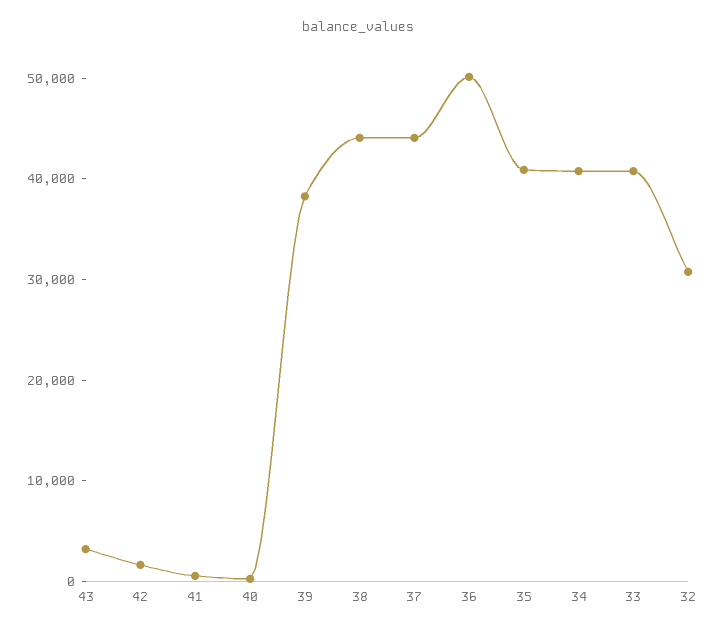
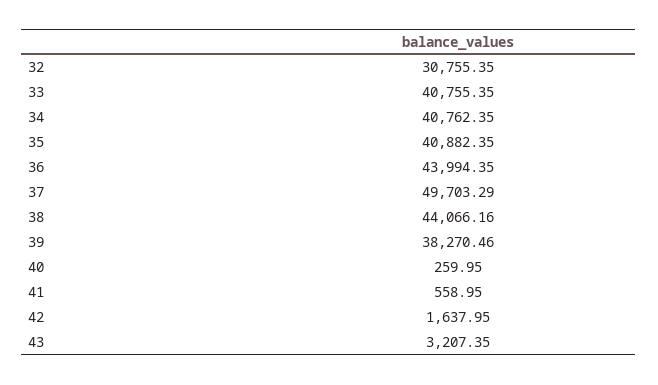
  {
    "43": 3207.35,
    "42": 1637.95,
    "41": 558.95,
    "40": 259.95,
    "39": 38270.46,
    "38": 44066.16,
-   "37": 44000,
+   "37": 49703.29,
-   "36": 50000,
+   "36": 43994.35,
    "35": 40882.35,
    "34": 40762.35,
    "33": 40755.35,
    "32": 30755.35
  }

